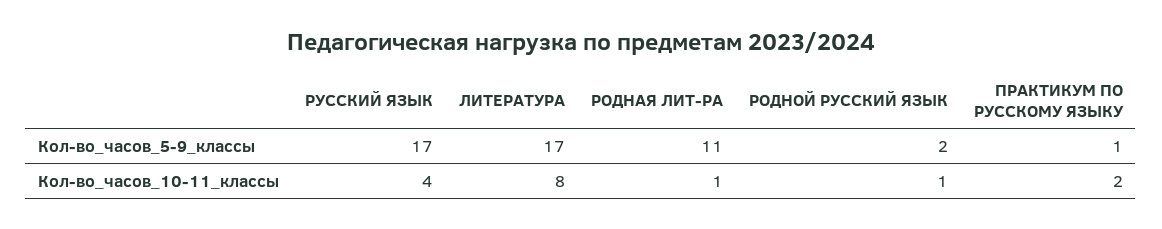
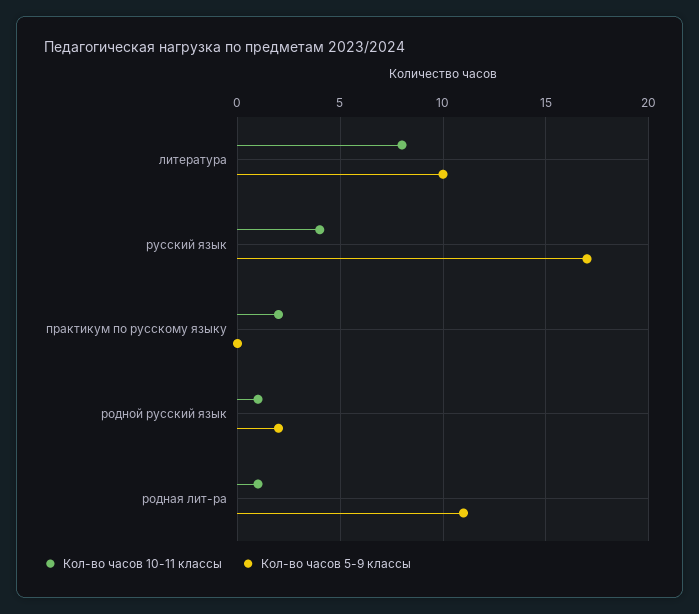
  {
    "Кол-во_часов_5-9_классы": {
      "РУССКИЙ ЯЗЫК": 17,
-     "ЛИТЕРАТУРА": 17,
+     "ЛИТЕРАТУРА": 10,
      "РОДНАЯ ЛИТ-РА": 11,
      "РОДНОЙ РУССКИЙ ЯЗЫК": 2,
-     "ПРАКТИКУМ ПО РУССКОМУ ЯЗЫКУ": 1
+     "ПРАКТИКУМ ПО РУССКОМУ ЯЗЫКУ": 0
    },
    "Кол-во_часов_10-11_классы": {
      "РУССКИЙ ЯЗЫК": 4,
      "ЛИТЕРАТУРА": 8,
      "РОДНАЯ ЛИТ-РА": 1,
      "РОДНОЙ РУССКИЙ ЯЗЫК": 1,
      "ПРАКТИКУМ ПО РУССКОМУ ЯЗЫКУ": 2
    }
  }

